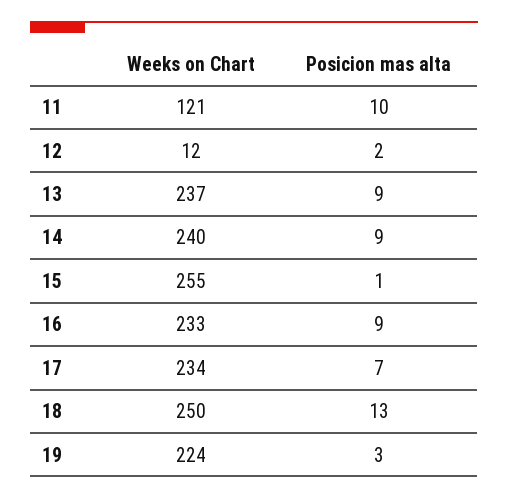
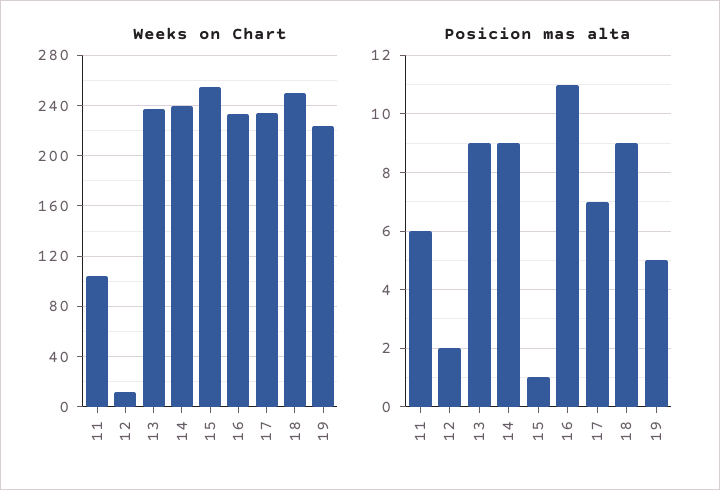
  {
    "Weeks on Chart": {
-     "11": 121,
+     "11": 105,
      "12": 12,
      "13": 237,
      "14": 240,
      "15": 255,
      "16": 233,
      "17": 234,
      "18": 250,
      "19": 224
    },
    "Posicion mas alta": {
-     "11": 10,
+     "11": 6,
      "12": 2,
      "13": 9,
      "14": 9,
      "15": 1,
-     "16": 9,
+     "16": 11,
      "17": 7,
-     "18": 13,
+     "18": 9,
-     "19": 3
+     "19": 5
    }
  }

